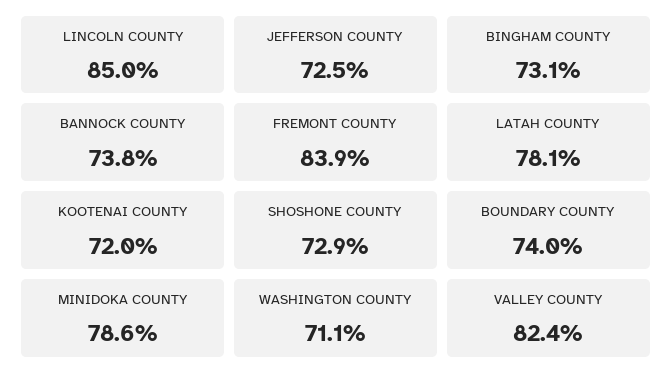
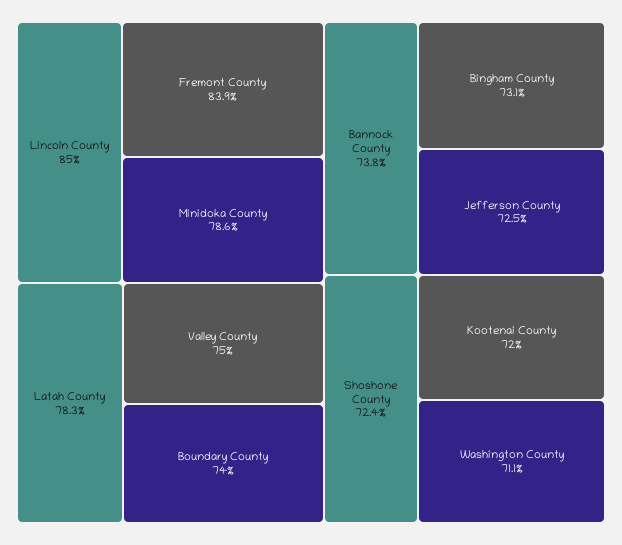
  {
    "LINCOLN COUNTY": 85,
    "JEFFERSON COUNTY": 72.5,
    "BINGHAM COUNTY": 73.1,
    "BANNOCK COUNTY": 73.8,
    "FREMONT COUNTY": 83.9,
-   "LATAH COUNTY": 78.1,
+   "LATAH COUNTY": 78.3,
    "KOOTENAI COUNTY": 72,
-   "SHOSHONE COUNTY": 72.9,
+   "SHOSHONE COUNTY": 72.4,
    "BOUNDARY COUNTY": 74,
    "MINIDOKA COUNTY": 78.6,
    "WASHINGTON COUNTY": 71.1,
-   "VALLEY COUNTY": 82.4
+   "VALLEY COUNTY": 75
  }

